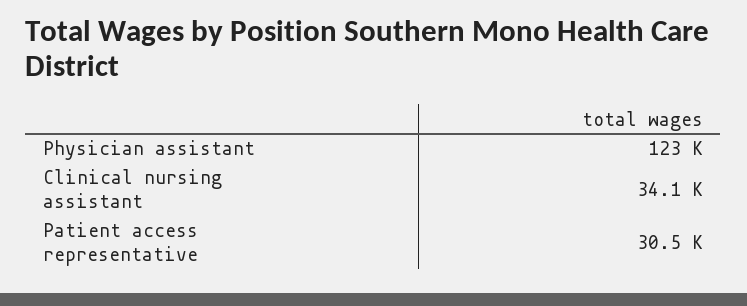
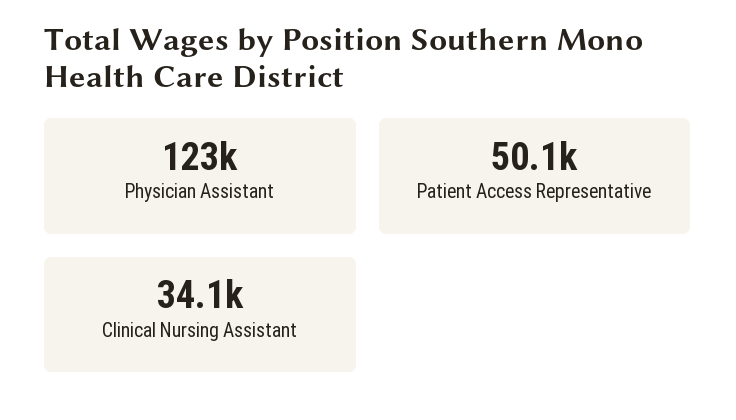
  {
    "Physician assistant": 123000,
    "Clinical nursing assistant": 34100,
-   "Patient access representative": 30500
+   "Patient access representative": 50100
  }

